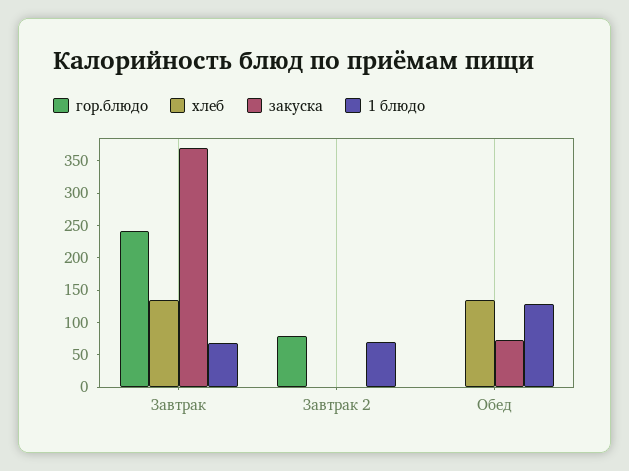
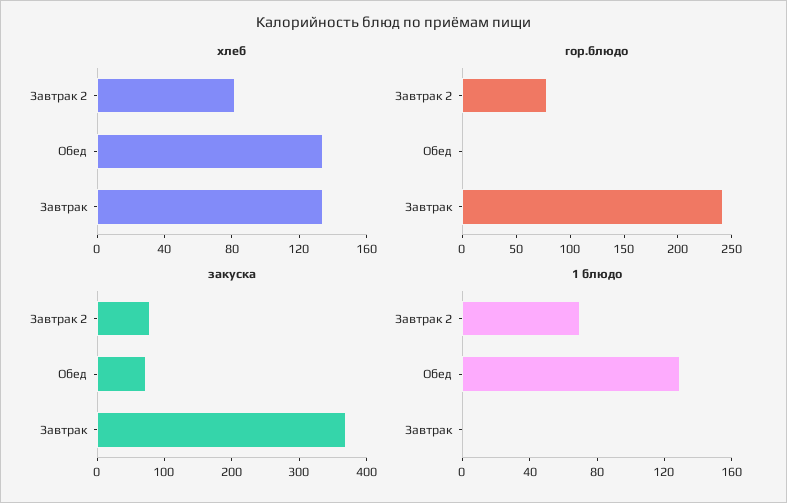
  {
    "гор.блюдо": {
      "Завтрак": 240,
      "Завтрак 2": 80,
      "Обед": 0
    },
    "хлеб": {
      "Завтрак": 130,
-     "Завтрак 2": 0,
+     "Завтрак 2": 80,
      "Обед": 130
    },
    "закуска": {
      "Завтрак": 380,
-     "Завтрак 2": 0,
+     "Завтрак 2": 80,
      "Обед": 80
    },
    "1 блюдо": {
-     "Завтрак": 75,
+     "Завтрак": 0,
      "Завтрак 2": 70,
      "Обед": 130
    }
  }

